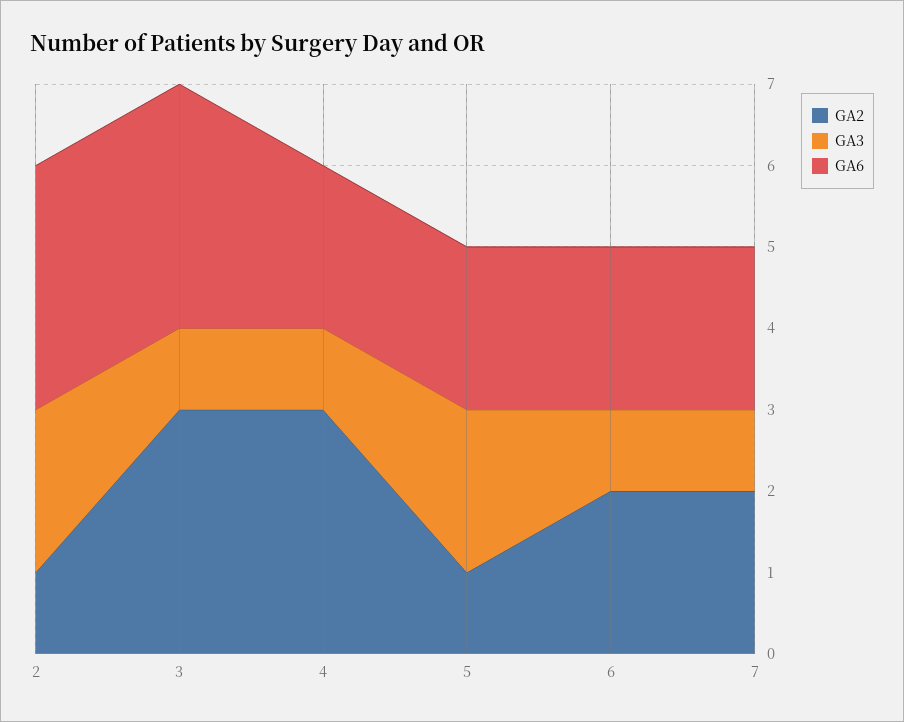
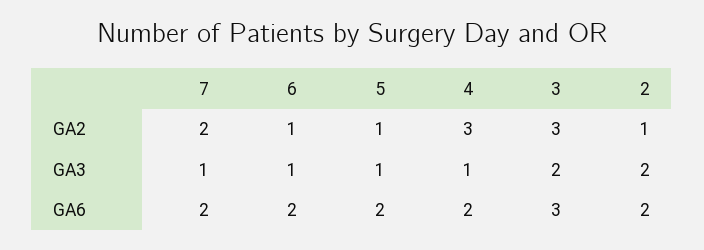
  {
    "GA2": {
      "2": 1,
      "3": 3,
      "4": 3,
      "5": 1,
-     "6": 2,
+     "6": 1,
      "7": 2
    },
    "GA3": {
      "2": 2,
-     "3": 1,
+     "3": 2,
      "4": 1,
-     "5": 2,
+     "5": 1,
      "6": 1,
      "7": 1
    },
    "GA6": {
-     "2": 3,
+     "2": 2,
      "3": 3,
      "4": 2,
      "5": 2,
      "6": 2,
      "7": 2
    }
  }

